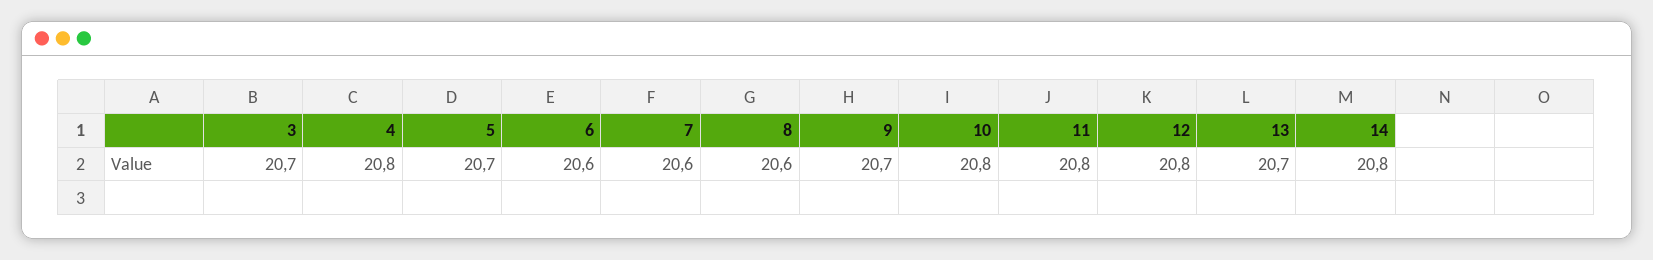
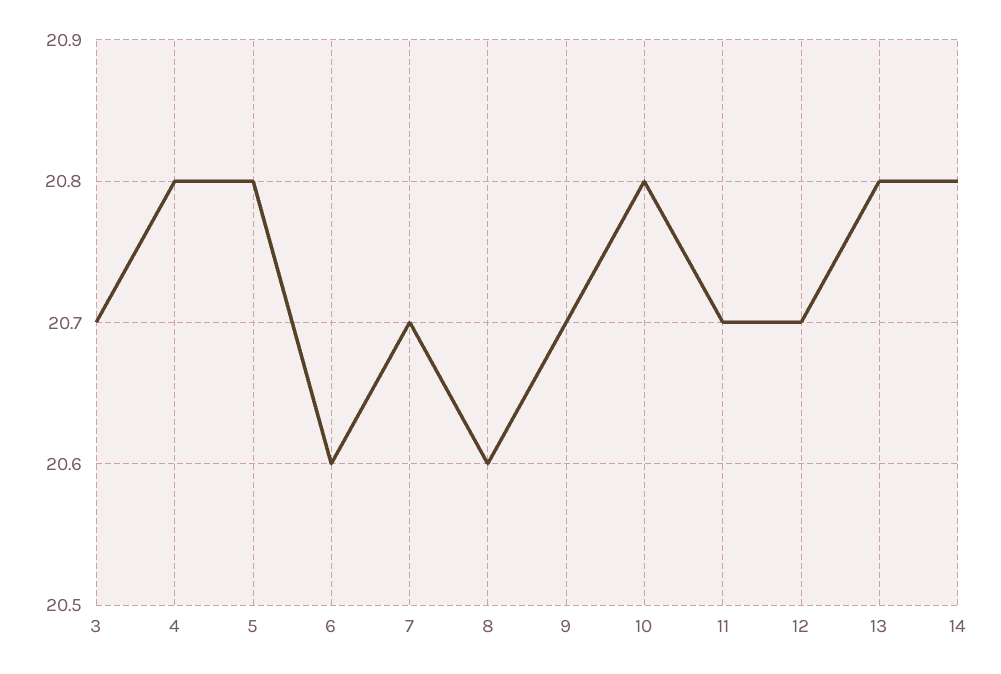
  {
    "3": 20.7,
    "4": 20.8,
-   "5": 20.7,
+   "5": 20.8,
    "6": 20.6,
-   "7": 20.6,
+   "7": 20.7,
    "8": 20.6,
    "9": 20.7,
    "10": 20.8,
-   "11": 20.8,
+   "11": 20.7,
-   "12": 20.8,
+   "12": 20.7,
-   "13": 20.7,
+   "13": 20.8,
    "14": 20.8
  }

